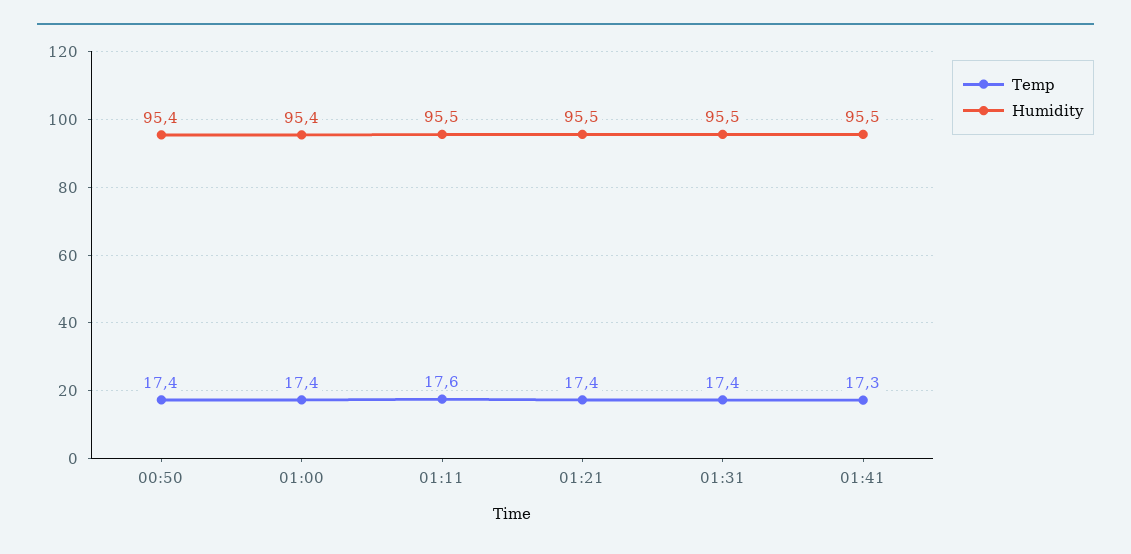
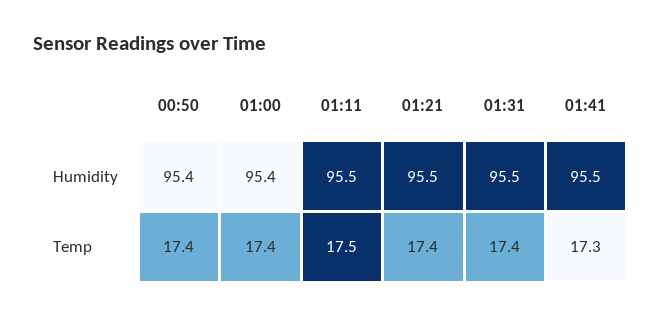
  {
    "Temp": {
      "00:50": 17.4,
      "01:00": 17.4,
-     "01:11": 17.6,
+     "01:11": 17.5,
      "01:21": 17.4,
      "01:31": 17.4,
      "01:41": 17.3
    },
    "Humidity": {
      "00:50": 95.4,
      "01:00": 95.4,
      "01:11": 95.5,
      "01:21": 95.5,
      "01:31": 95.5,
      "01:41": 95.5
    }
  }

